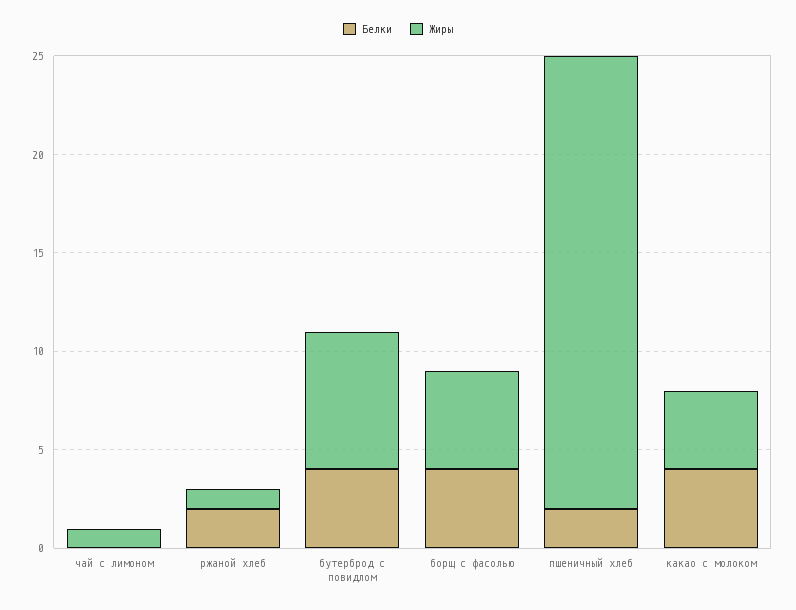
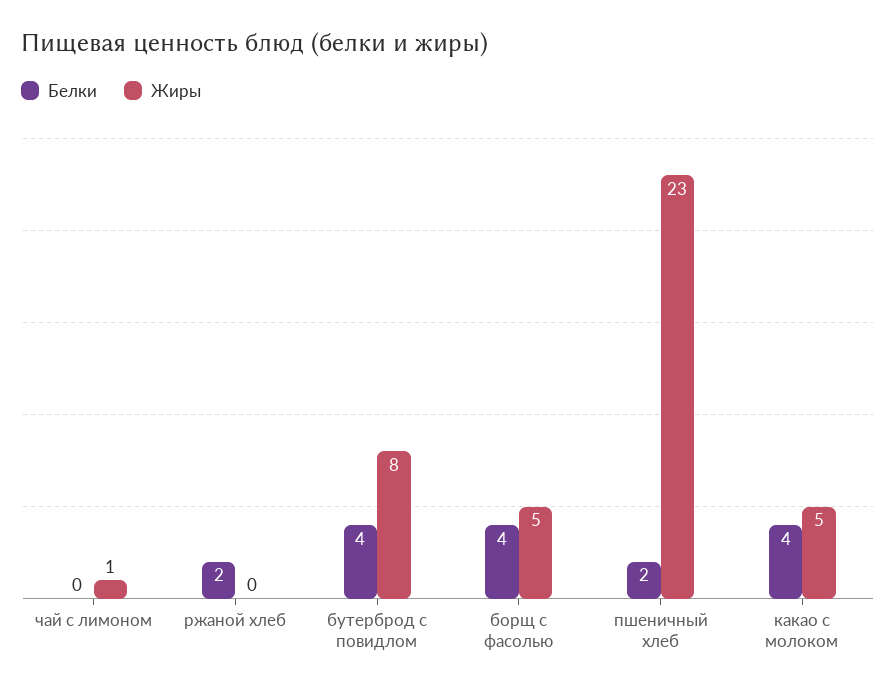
  {
    "Белки": {
      "чай с лимоном": 0,
      "ржаной хлеб": 2,
      "бутерброд с повидлом": 4,
      "борщ с фасолью": 4,
      "пшеничный хлеб": 2,
      "какао с молоком": 4
    },
    "Жиры": {
      "чай с лимоном": 1,
-     "ржаной хлеб": 1,
+     "ржаной хлеб": 0,
-     "бутерброд с повидлом": 7,
+     "бутерброд с повидлом": 8,
      "борщ с фасолью": 5,
      "пшеничный хлеб": 23,
-     "какао с молоком": 4
+     "какао с молоком": 5
    }
  }

